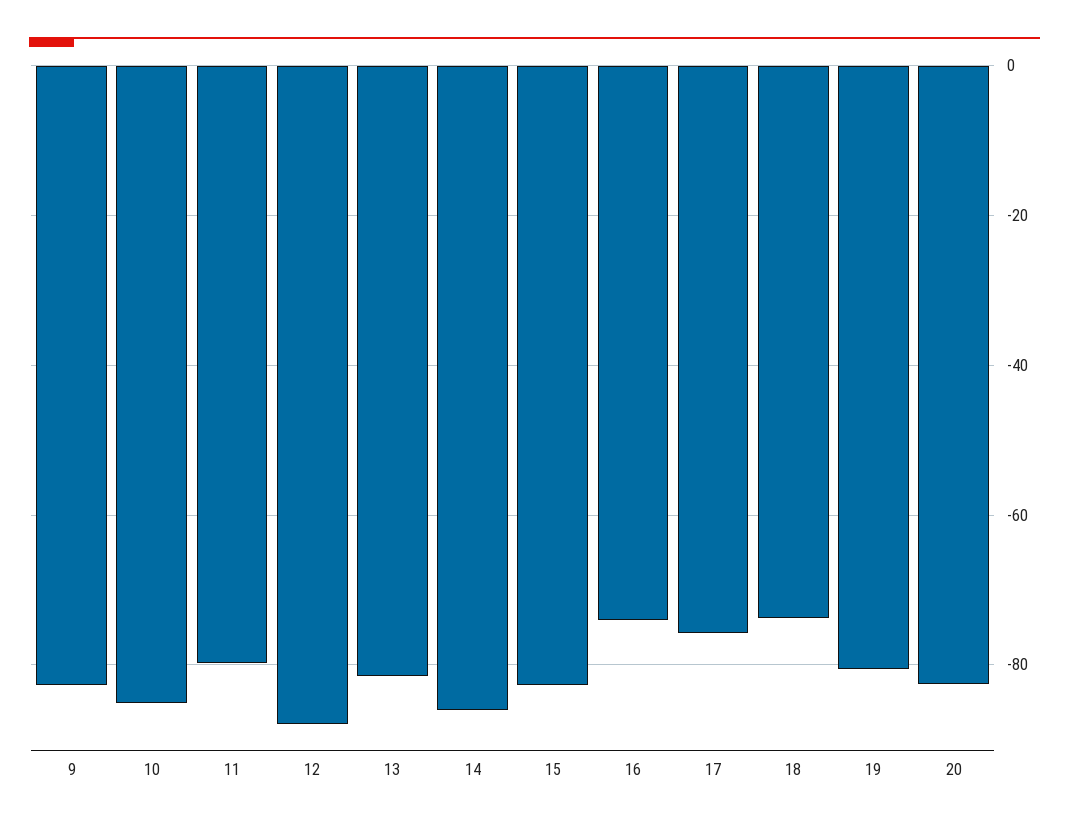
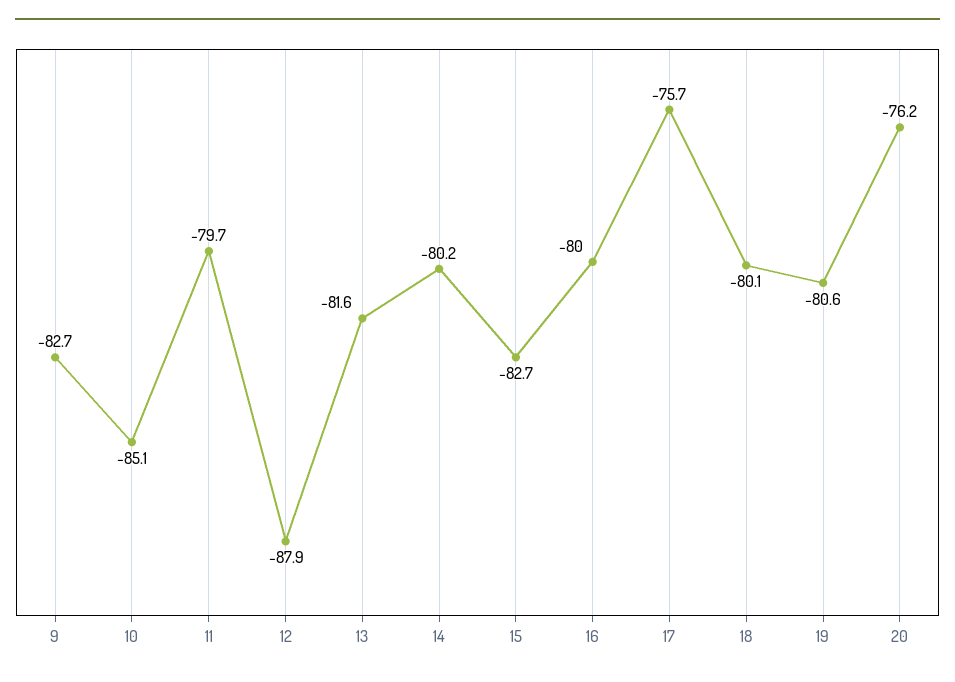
  {
    "9": -82.7,
    "10": -85.1,
    "11": -79.7,
    "12": -87.9,
    "13": -81.6,
-   "14": -86,
+   "14": -80.2,
    "15": -82.7,
-   "16": -74,
+   "16": -80,
    "17": -75.7,
-   "18": -74,
+   "18": -80.1,
    "19": -80.6,
-   "20": -82
+   "20": -76.2
  }

